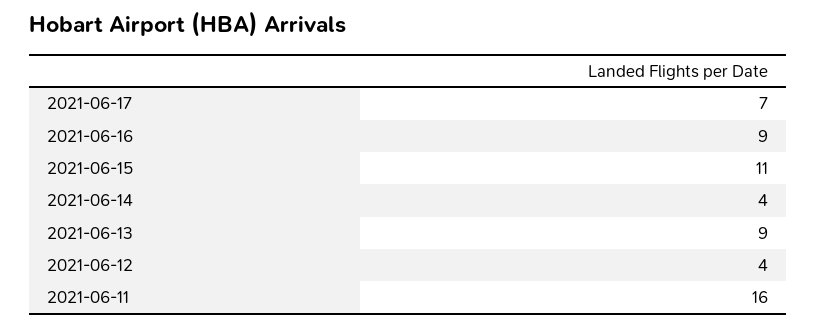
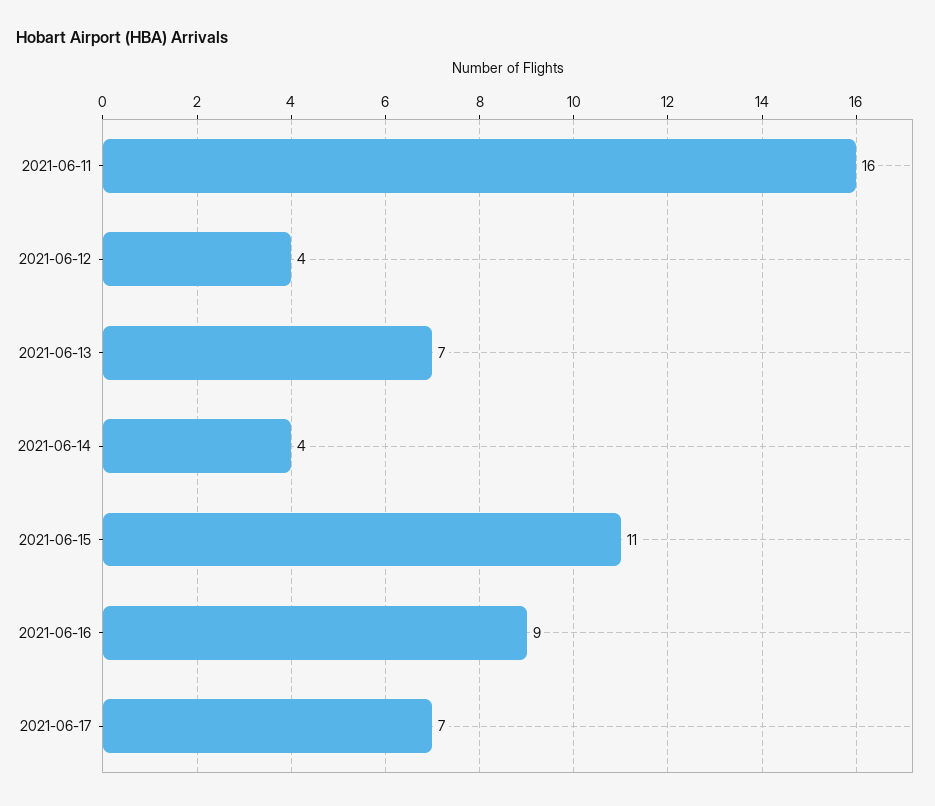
  {
    "2021-06-17": 7,
    "2021-06-16": 9,
    "2021-06-15": 11,
    "2021-06-14": 4,
-   "2021-06-13": 9,
+   "2021-06-13": 7,
    "2021-06-12": 4,
    "2021-06-11": 16
  }

